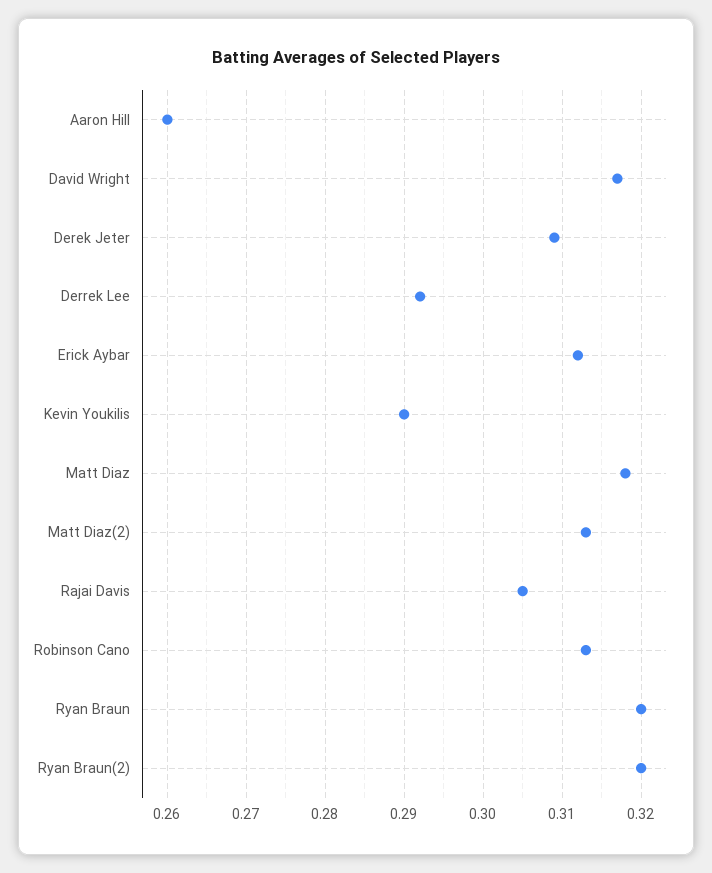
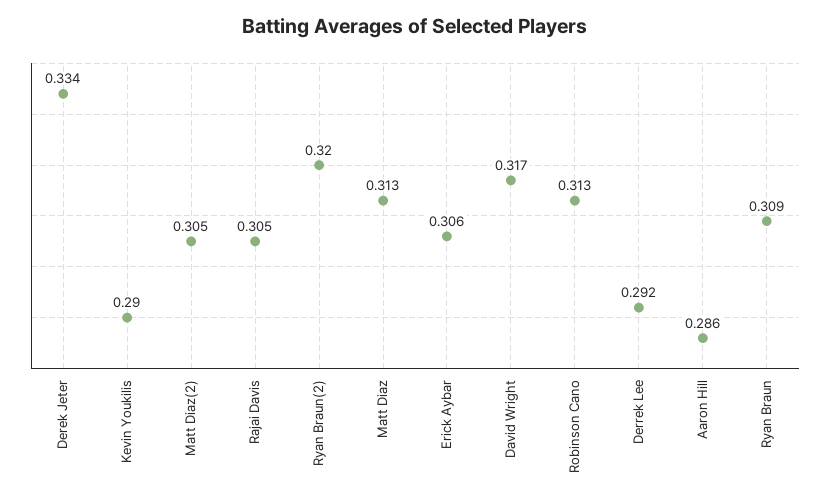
  {
-   "Aaron Hill": 0.26,
+   "Aaron Hill": 0.286,
    "David Wright": 0.317,
-   "Derek Jeter": 0.309,
+   "Derek Jeter": 0.334,
    "Derrek Lee": 0.292,
-   "Erick Aybar": 0.312,
+   "Erick Aybar": 0.306,
    "Kevin Youkilis": 0.29,
-   "Matt Diaz": 0.318,
+   "Matt Diaz": 0.313,
-   "Matt Diaz(2)": 0.313,
+   "Matt Diaz(2)": 0.305,
    "Rajai Davis": 0.305,
    "Robinson Cano": 0.313,
-   "Ryan Braun": 0.32,
+   "Ryan Braun": 0.309,
    "Ryan Braun(2)": 0.32
  }

